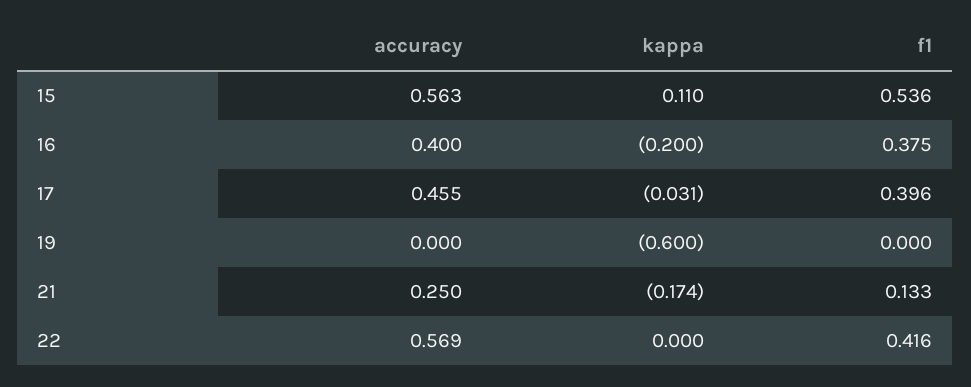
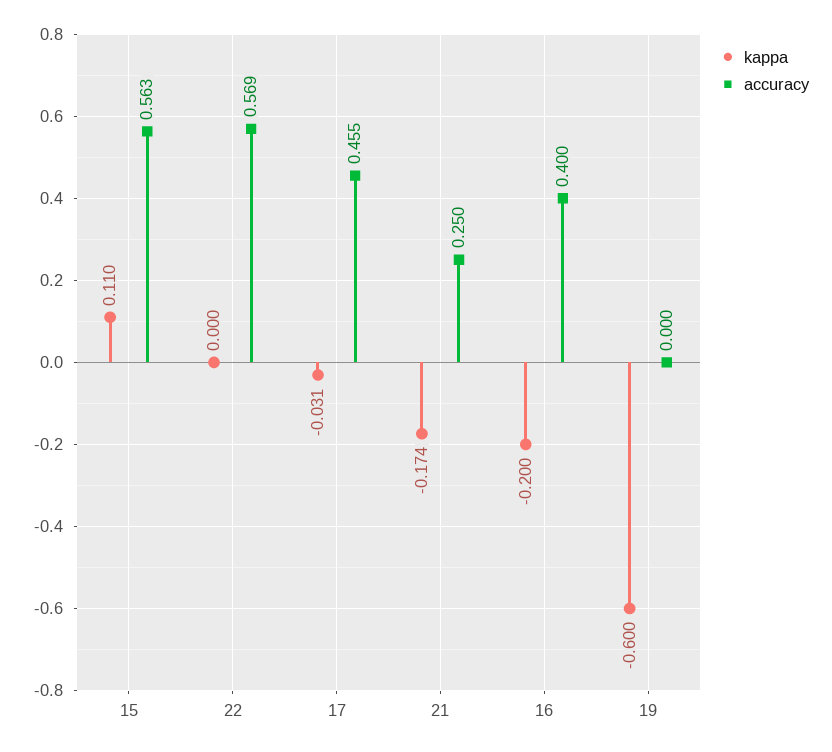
  {
    "accuracy": {
      "15": 0.563,
      "16": 0.4,
      "17": 0.455,
      "19": 0,
      "21": 0.25,
      "22": 0.569
    },
    "kappa": {
      "15": 0.11,
      "16": -0.2,
      "17": -0.031,
      "19": -0.6,
      "21": -0.174,
      "22": 0
-   },
+   }
-   "f1": {
-     "15": 0.536,
-     "16": 0.375,
-     "17": 0.396,
-     "19": 0,
-     "21": 0.133,
-     "22": 0.416
-   }
  }

